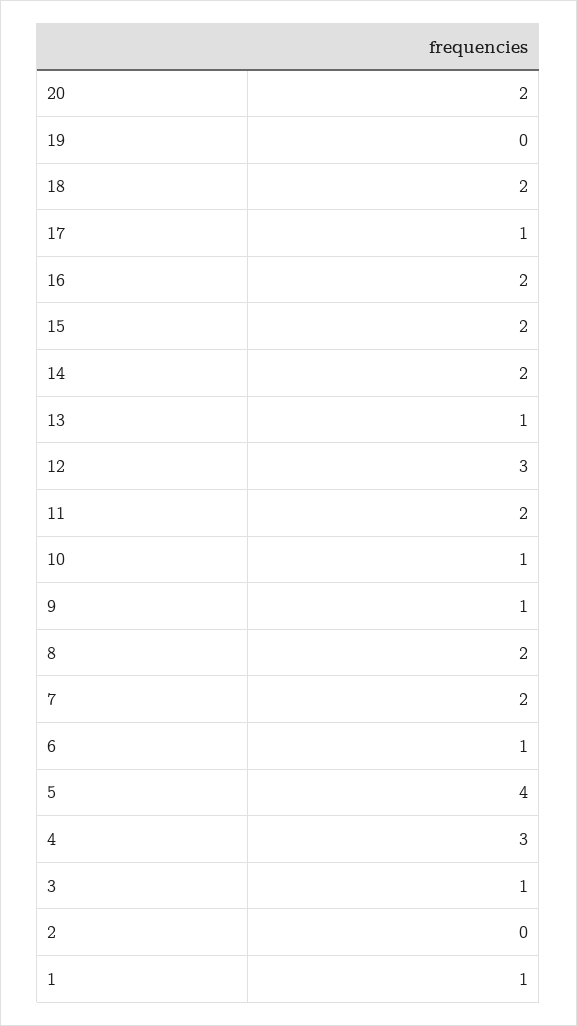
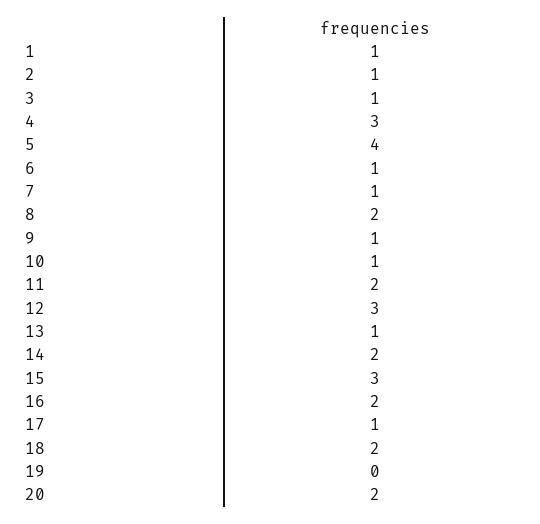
  {
    "20": 2,
    "19": 0,
    "18": 2,
    "17": 1,
    "16": 2,
-   "15": 2,
+   "15": 3,
    "14": 2,
    "13": 1,
    "12": 3,
    "11": 2,
    "10": 1,
    "9": 1,
    "8": 2,
-   "7": 2,
+   "7": 1,
    "6": 1,
    "5": 4,
    "4": 3,
    "3": 1,
-   "2": 0,
+   "2": 1,
    "1": 1
  }

